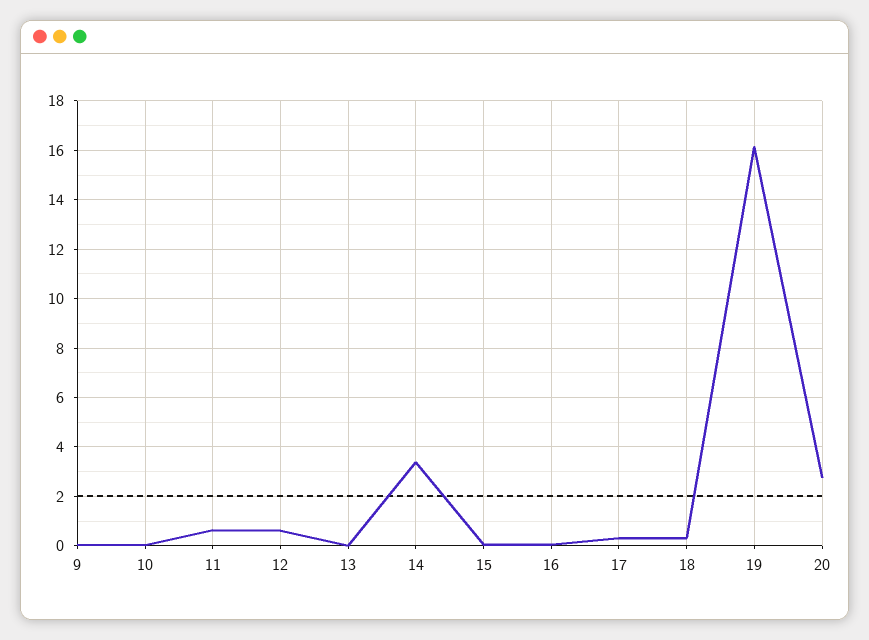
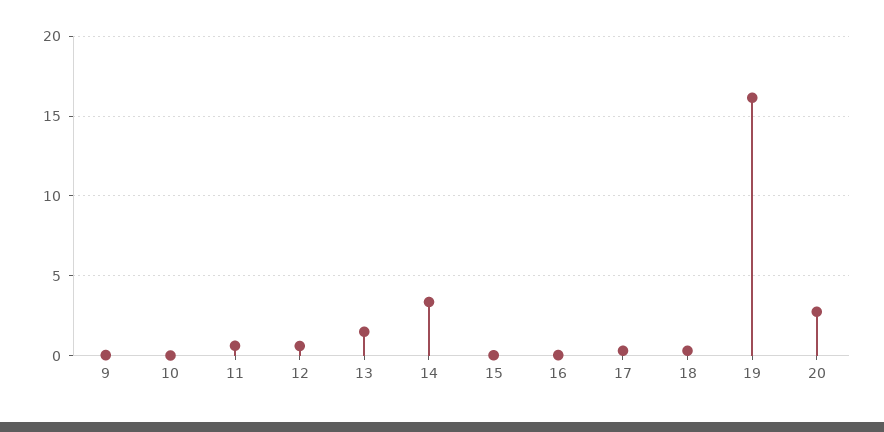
  {
    "9": 0,
    "10": 0,
    "11": 0.75,
    "12": 0.5,
-   "13": 0,
+   "13": 1.5,
    "14": 3.25,
    "15": 0,
    "16": 0,
    "17": 0.25,
    "18": 0.25,
    "19": 16.25,
    "20": 2.75
  }

